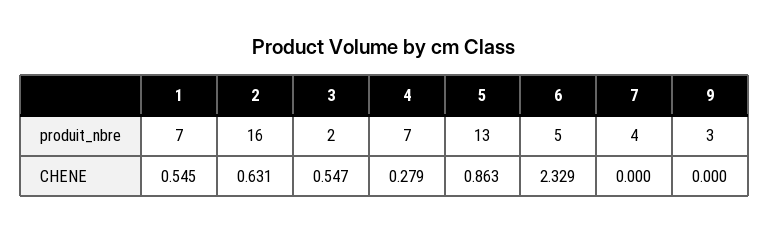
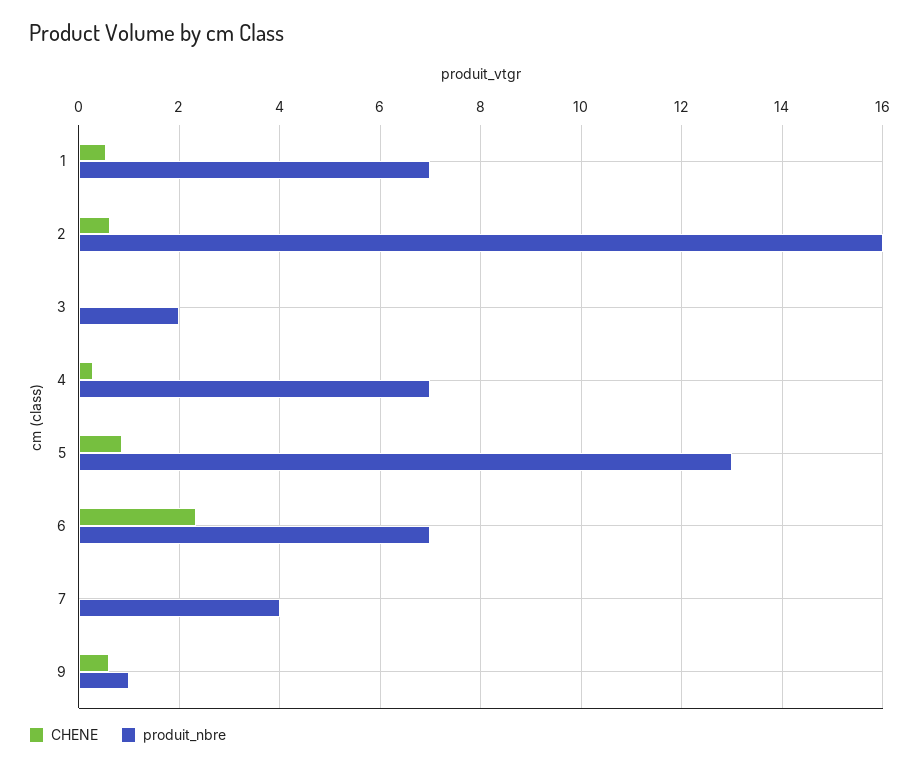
  {
    "produit_nbre": {
      "1": 7,
      "2": 16,
      "3": 2,
      "4": 7,
      "5": 13,
-     "6": 5,
+     "6": 7,
      "7": 4,
-     "9": 3
+     "9": 1
    },
    "CHENE": {
      "1": 0.545,
      "2": 0.631,
-     "3": 0.547,
+     "3": 0,
      "4": 0.279,
      "5": 0.863,
      "6": 2.329,
      "7": 0,
-     "9": 0
+     "9": 0.6
    }
  }

